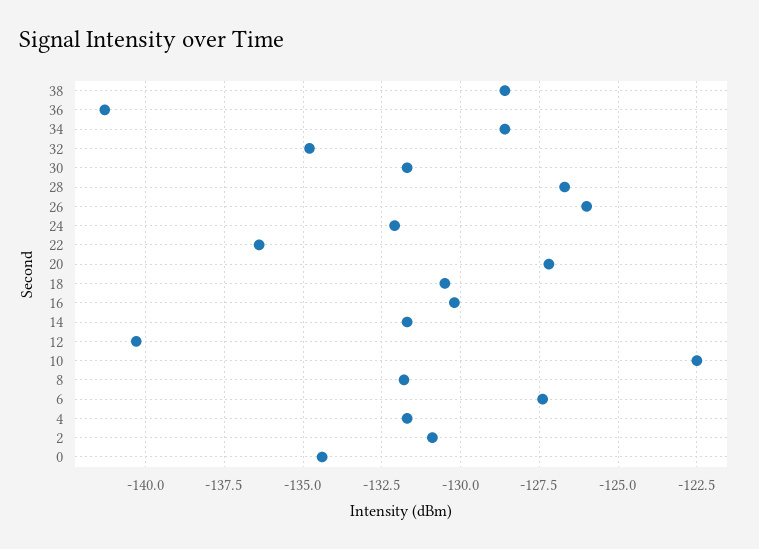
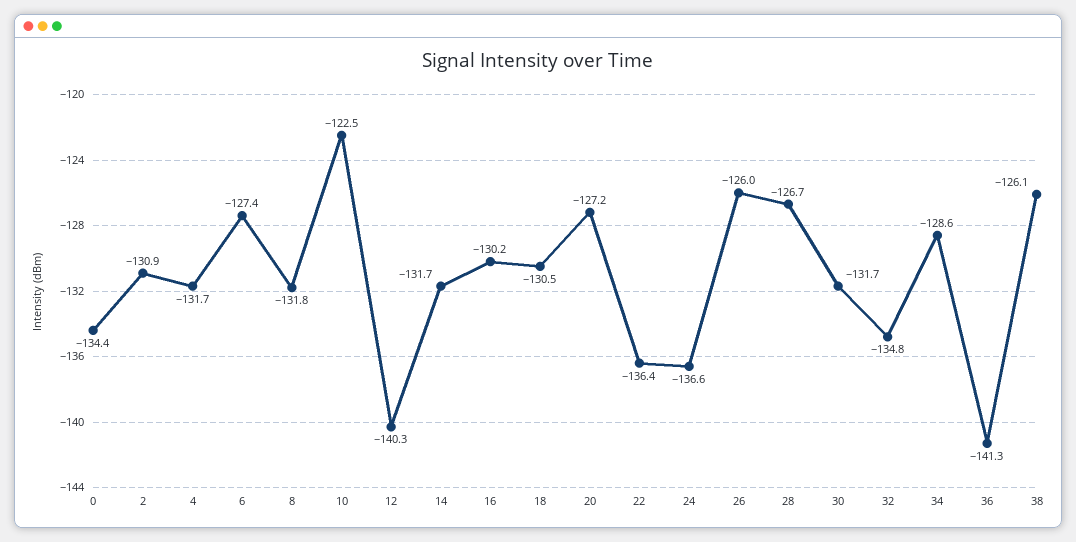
  {
-   "38": -128.5,
+   "38": -126.1,
    "36": -141.3,
    "34": -128.6,
    "32": -134.8,
    "30": -131.7,
    "28": -126.7,
    "26": -126,
-   "24": -132,
+   "24": -136.6,
    "22": -136.4,
    "20": -127.2,
    "18": -130.5,
    "16": -130.2,
    "14": -131.7,
    "12": -140.3,
    "10": -122.5,
    "8": -131.8,
    "6": -127.4,
    "4": -131.7,
    "2": -130.9,
    "0": -134.4
  }

